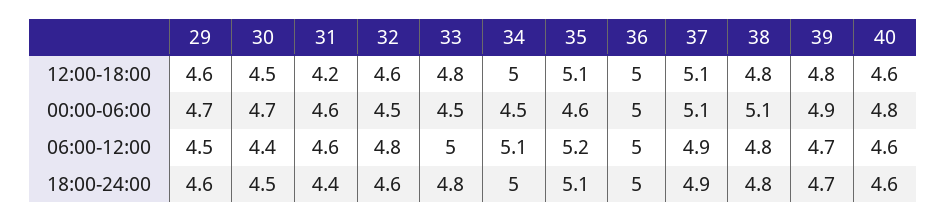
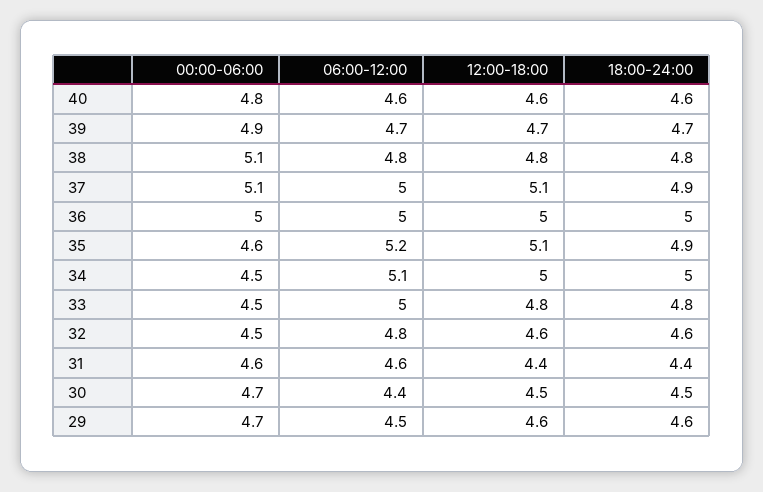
  {
    "29": {
      "12:00-18:00": 4.6,
      "00:00-06:00": 4.7,
      "06:00-12:00": 4.5,
      "18:00-24:00": 4.6
    },
    "30": {
      "12:00-18:00": 4.5,
      "00:00-06:00": 4.7,
      "06:00-12:00": 4.4,
      "18:00-24:00": 4.5
    },
    "31": {
-     "12:00-18:00": 4.2,
+     "12:00-18:00": 4.4,
      "00:00-06:00": 4.6,
      "06:00-12:00": 4.6,
      "18:00-24:00": 4.4
    },
    "32": {
      "12:00-18:00": 4.6,
      "00:00-06:00": 4.5,
      "06:00-12:00": 4.8,
      "18:00-24:00": 4.6
    },
    "33": {
      "12:00-18:00": 4.8,
      "00:00-06:00": 4.5,
      "06:00-12:00": 5,
      "18:00-24:00": 4.8
    },
    "34": {
      "12:00-18:00": 5,
      "00:00-06:00": 4.5,
      "06:00-12:00": 5.1,
      "18:00-24:00": 5
    },
    "35": {
      "12:00-18:00": 5.1,
      "00:00-06:00": 4.6,
      "06:00-12:00": 5.2,
-     "18:00-24:00": 5.1
+     "18:00-24:00": 4.9
    },
    "36": {
      "12:00-18:00": 5,
      "00:00-06:00": 5,
      "06:00-12:00": 5,
      "18:00-24:00": 5
    },
    "37": {
      "12:00-18:00": 5.1,
      "00:00-06:00": 5.1,
-     "06:00-12:00": 4.9,
+     "06:00-12:00": 5,
      "18:00-24:00": 4.9
    },
    "38": {
      "12:00-18:00": 4.8,
      "00:00-06:00": 5.1,
      "06:00-12:00": 4.8,
      "18:00-24:00": 4.8
    },
    "39": {
-     "12:00-18:00": 4.8,
+     "12:00-18:00": 4.7,
      "00:00-06:00": 4.9,
      "06:00-12:00": 4.7,
      "18:00-24:00": 4.7
    },
    "40": {
      "12:00-18:00": 4.6,
      "00:00-06:00": 4.8,
      "06:00-12:00": 4.6,
      "18:00-24:00": 4.6
    }
  }

